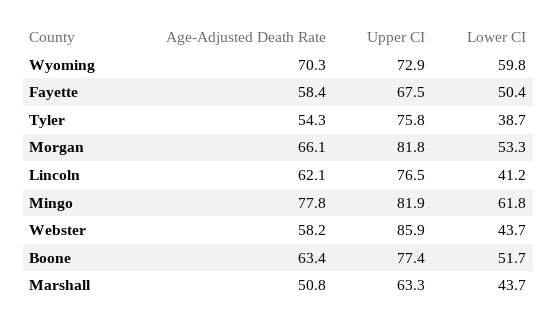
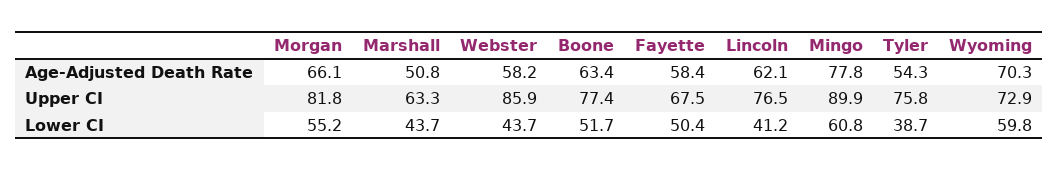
  {
    "Age-Adjusted Death Rate": {
      "Wyoming": 70.3,
      "Fayette": 58.4,
      "Tyler": 54.3,
      "Morgan": 66.1,
      "Lincoln": 62.1,
      "Mingo": 77.8,
      "Webster": 58.2,
      "Boone": 63.4,
      "Marshall": 50.8
    },
    "Upper CI": {
      "Wyoming": 72.9,
      "Fayette": 67.5,
      "Tyler": 75.8,
      "Morgan": 81.8,
      "Lincoln": 76.5,
-     "Mingo": 81.9,
+     "Mingo": 89.9,
      "Webster": 85.9,
      "Boone": 77.4,
      "Marshall": 63.3
    },
    "Lower CI": {
      "Wyoming": 59.8,
      "Fayette": 50.4,
      "Tyler": 38.7,
-     "Morgan": 53.3,
+     "Morgan": 55.2,
      "Lincoln": 41.2,
-     "Mingo": 61.8,
+     "Mingo": 60.8,
      "Webster": 43.7,
      "Boone": 51.7,
      "Marshall": 43.7
    }
  }

